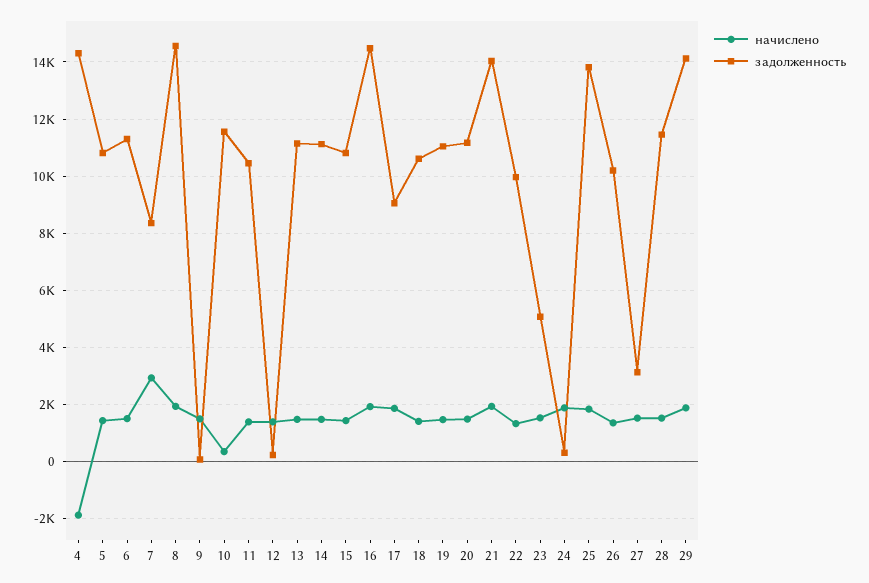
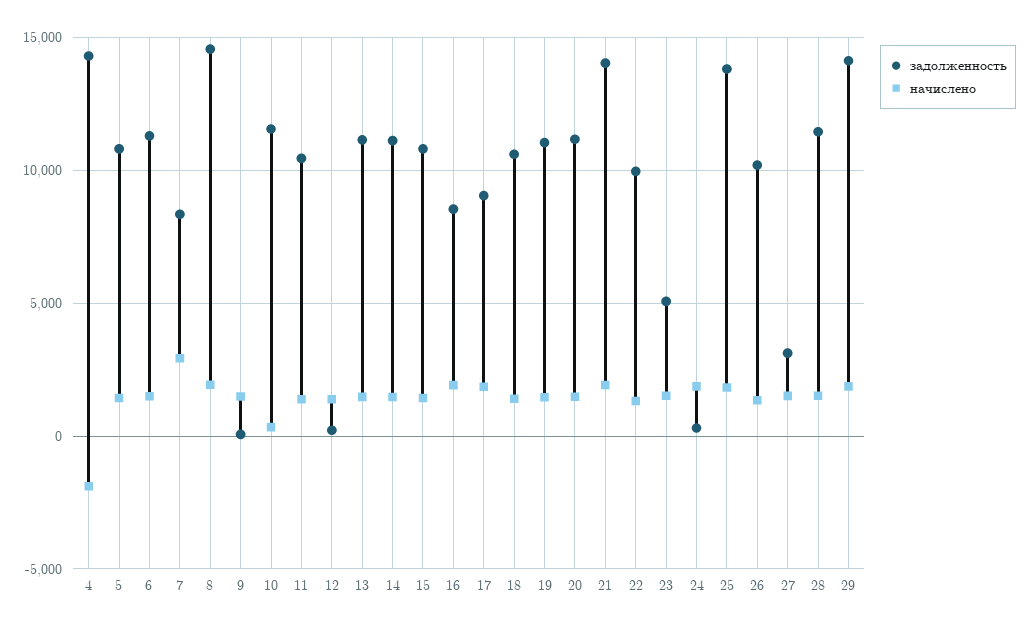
  {
    "начислено": {
      "4": -2000,
      "5": 1500,
      "6": 1500,
      "7": 3000,
      "8": 2000,
      "9": 1500,
      "10": 250,
      "11": 1500,
      "12": 1500,
      "13": 1500,
      "14": 1500,
      "15": 1500,
      "16": 2000,
      "17": 1750,
      "18": 1500,
      "19": 1500,
      "20": 1500,
      "21": 2000,
      "22": 1250,
      "23": 1500,
      "24": 1750,
      "25": 1750,
      "26": 1250,
      "27": 1500,
      "28": 1500,
      "29": 1750
    },
    "задолженность": {
      "4": 14250,
      "5": 10750,
      "6": 11250,
      "7": 8250,
      "8": 14500,
      "9": 0,
      "10": 11500,
      "11": 10500,
      "12": 250,
      "13": 11250,
      "14": 11000,
      "15": 10750,
-     "16": 14500,
+     "16": 8500,
      "17": 9000,
      "18": 10500,
      "19": 11000,
      "20": 11250,
      "21": 14000,
      "22": 10000,
      "23": 5000,
      "24": 250,
      "25": 13750,
      "26": 10250,
      "27": 3000,
      "28": 11500,
      "29": 14000
    }
  }

